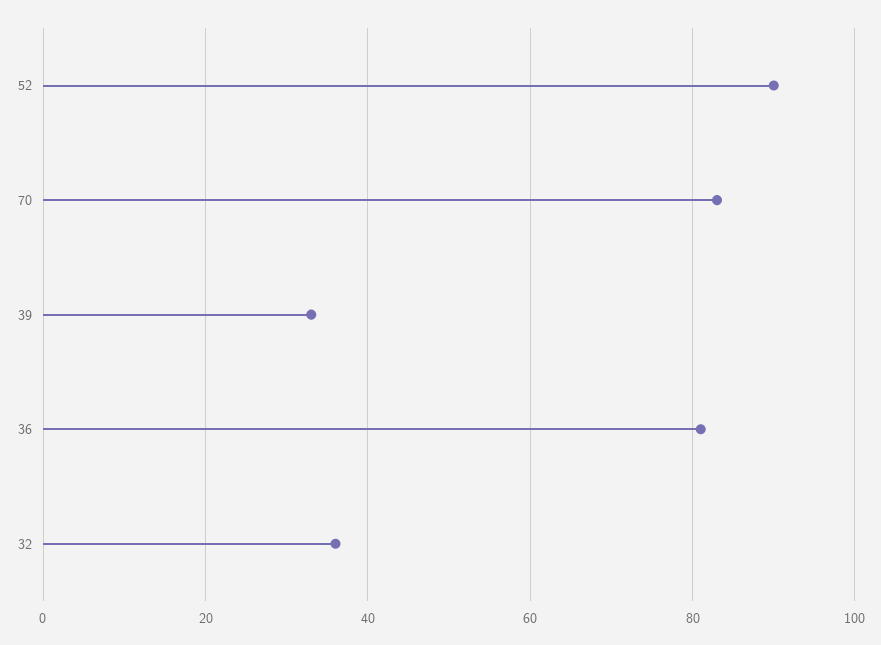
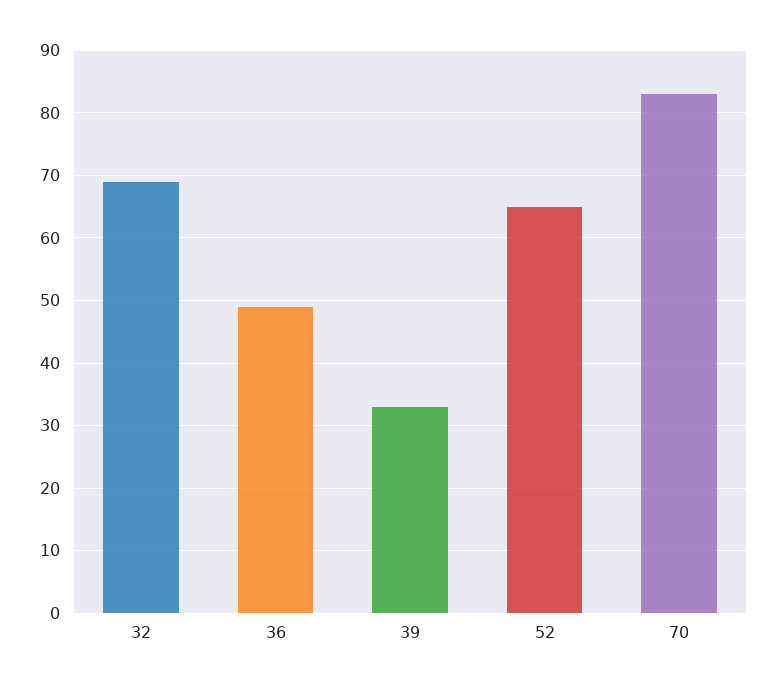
  {
-   "52": 90,
+   "52": 65,
    "70": 83,
    "39": 33,
-   "36": 80,
+   "36": 49,
-   "32": 35
+   "32": 69
  }

